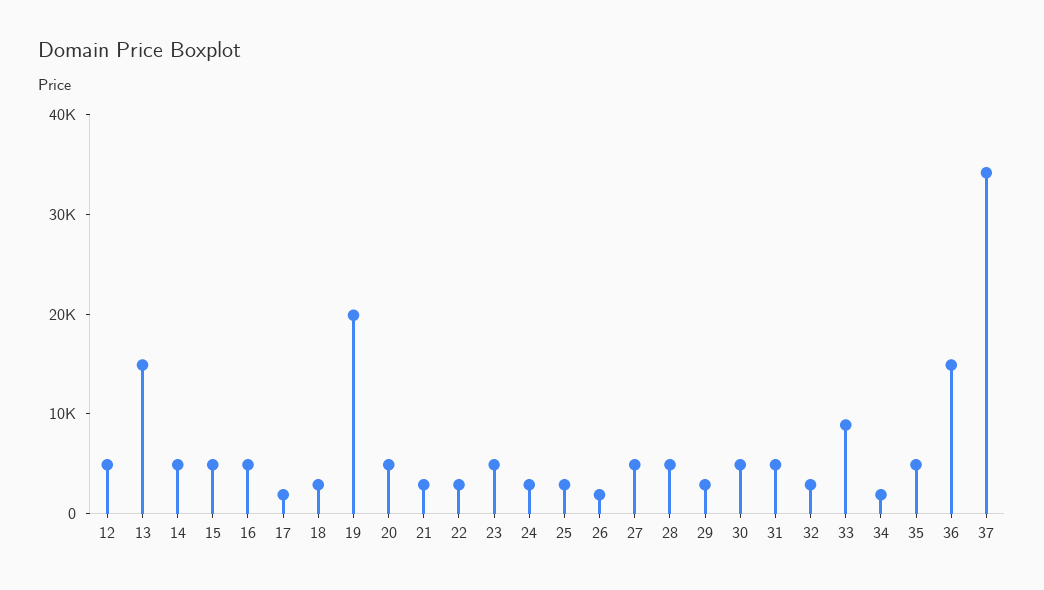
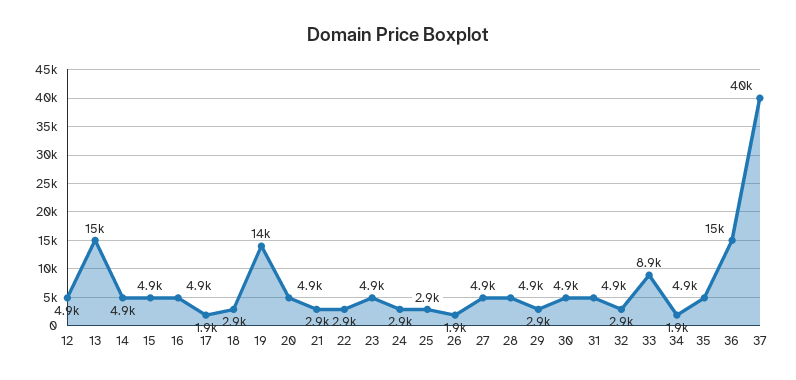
  {
    "12": 4900,
    "13": 15000,
    "14": 4900,
    "15": 4900,
    "16": 4900,
    "17": 1900,
    "18": 2900,
-   "19": 20000,
+   "19": 14000,
    "20": 4900,
    "21": 2900,
    "22": 2900,
    "23": 4900,
    "24": 2900,
    "25": 2900,
    "26": 1900,
    "27": 4900,
    "28": 4900,
    "29": 2900,
    "30": 4900,
    "31": 4900,
    "32": 2900,
    "33": 8900,
    "34": 1900,
    "35": 4900,
    "36": 15000,
-   "37": 34000
+   "37": 40000
  }

